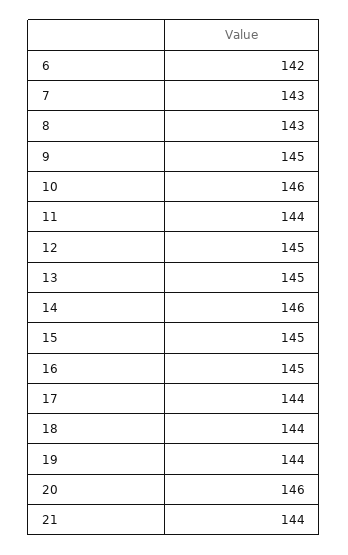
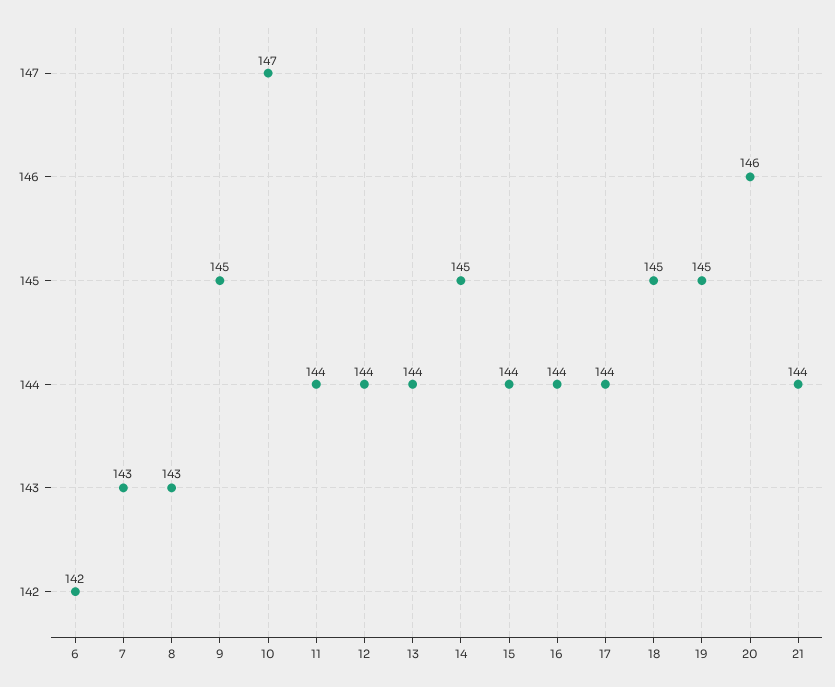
  {
    "6": 142,
    "7": 143,
    "8": 143,
    "9": 145,
-   "10": 146,
+   "10": 147,
    "11": 144,
-   "12": 145,
+   "12": 144,
-   "13": 145,
+   "13": 144,
-   "14": 146,
+   "14": 145,
-   "15": 145,
+   "15": 144,
-   "16": 145,
+   "16": 144,
    "17": 144,
-   "18": 144,
+   "18": 145,
-   "19": 144,
+   "19": 145,
    "20": 146,
    "21": 144
  }

